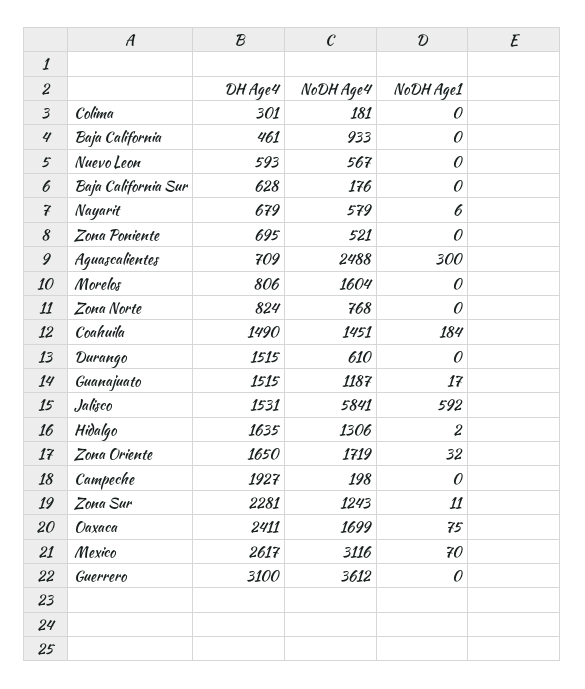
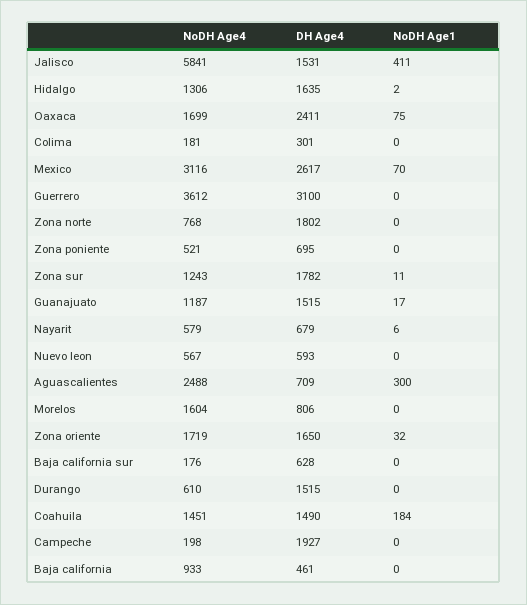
  {
    "DH Age4": {
      "Colima": 301,
      "Baja California": 461,
      "Nuevo Leon": 593,
      "Baja California Sur": 628,
      "Nayarit": 679,
      "Zona Poniente": 695,
      "Aguascalientes": 709,
      "Morelos": 806,
-     "Zona Norte": 824,
+     "Zona Norte": 1802,
      "Coahuila": 1490,
      "Durango": 1515,
      "Guanajuato": 1515,
      "Jalisco": 1531,
      "Hidalgo": 1635,
      "Zona Oriente": 1650,
      "Campeche": 1927,
-     "Zona Sur": 2281,
+     "Zona Sur": 1782,
      "Oaxaca": 2411,
      "Mexico": 2617,
      "Guerrero": 3100
    },
    "NoDH Age4": {
      "Colima": 181,
      "Baja California": 933,
      "Nuevo Leon": 567,
      "Baja California Sur": 176,
      "Nayarit": 579,
      "Zona Poniente": 521,
      "Aguascalientes": 2488,
      "Morelos": 1604,
      "Zona Norte": 768,
      "Coahuila": 1451,
      "Durango": 610,
      "Guanajuato": 1187,
      "Jalisco": 5841,
      "Hidalgo": 1306,
      "Zona Oriente": 1719,
      "Campeche": 198,
      "Zona Sur": 1243,
      "Oaxaca": 1699,
      "Mexico": 3116,
      "Guerrero": 3612
    },
    "NoDH Age1": {
      "Colima": 0,
      "Baja California": 0,
      "Nuevo Leon": 0,
      "Baja California Sur": 0,
      "Nayarit": 6,
      "Zona Poniente": 0,
      "Aguascalientes": 300,
      "Morelos": 0,
      "Zona Norte": 0,
      "Coahuila": 184,
      "Durango": 0,
      "Guanajuato": 17,
-     "Jalisco": 592,
+     "Jalisco": 411,
      "Hidalgo": 2,
      "Zona Oriente": 32,
      "Campeche": 0,
      "Zona Sur": 11,
      "Oaxaca": 75,
      "Mexico": 70,
      "Guerrero": 0
    }
  }

